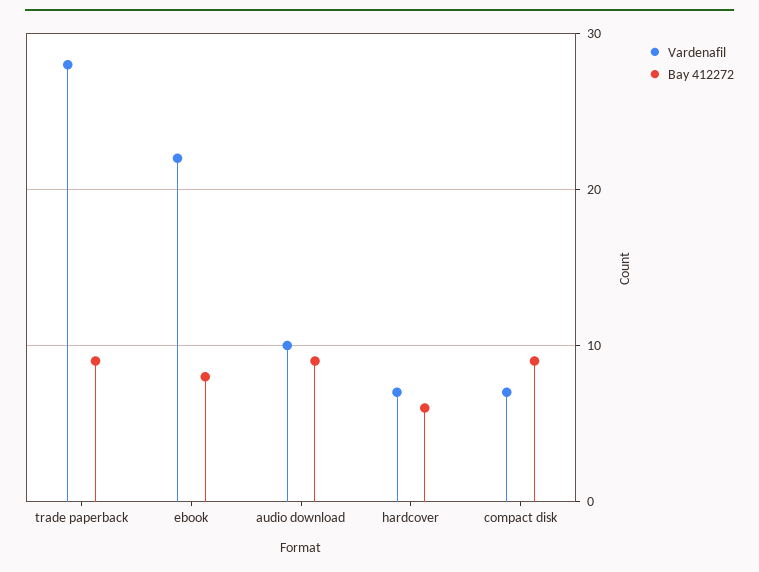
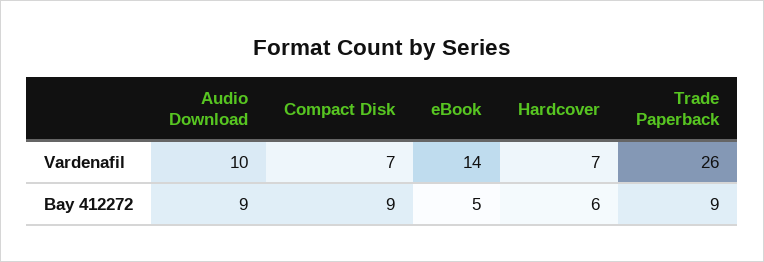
  {
    "Vardenafil": {
-     "trade paperback": 28,
+     "trade paperback": 26,
-     "ebook": 22,
+     "ebook": 14,
      "audio download": 10,
      "hardcover": 7,
      "compact disk": 7
    },
    "Bay 412272": {
      "trade paperback": 9,
-     "ebook": 8,
+     "ebook": 5,
      "audio download": 9,
      "hardcover": 6,
      "compact disk": 9
    }
  }

